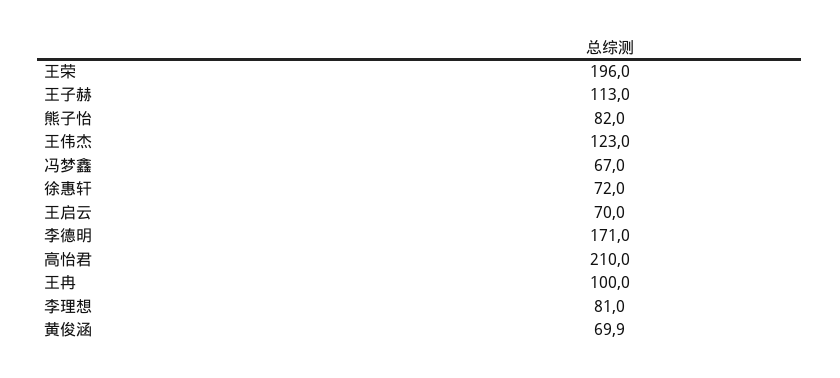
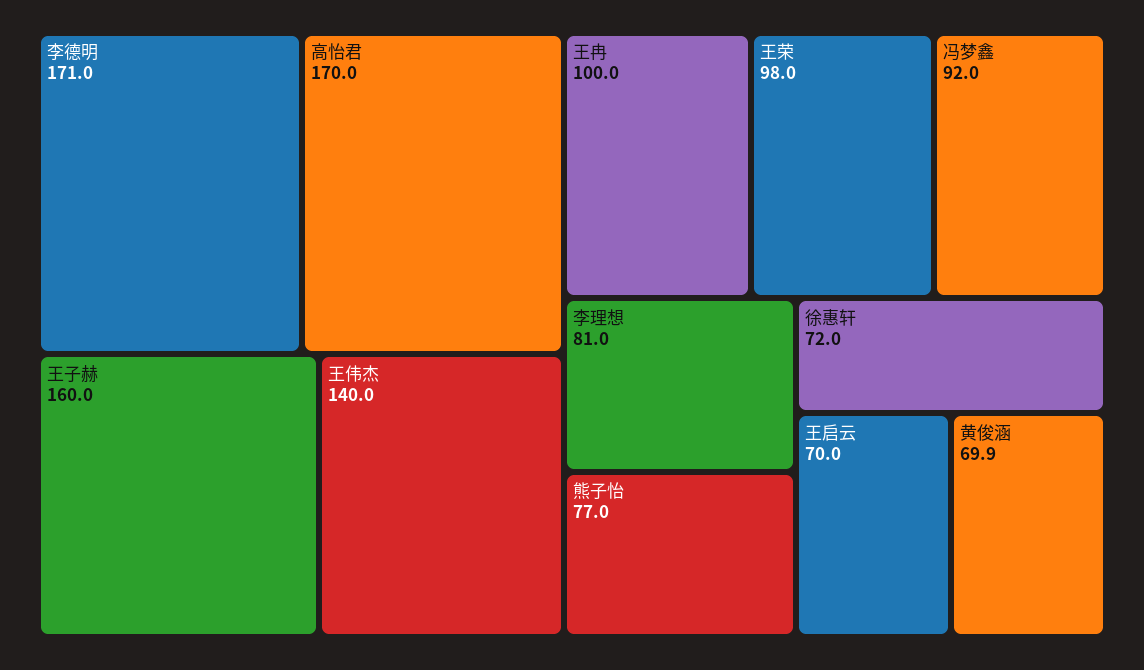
  {
-   "王荣": 196,
+   "王荣": 98,
-   "王子赫": 113,
+   "王子赫": 160,
-   "熊子怡": 82,
+   "熊子怡": 77,
-   "王伟杰": 123,
+   "王伟杰": 140,
-   "冯梦鑫": 67,
+   "冯梦鑫": 92,
    "徐惠轩": 72,
    "王启云": 70,
    "李德明": 171,
-   "高怡君": 210,
+   "高怡君": 170,
    "王冉": 100,
    "李理想": 81,
    "黄俊涵": 69.9
  }

